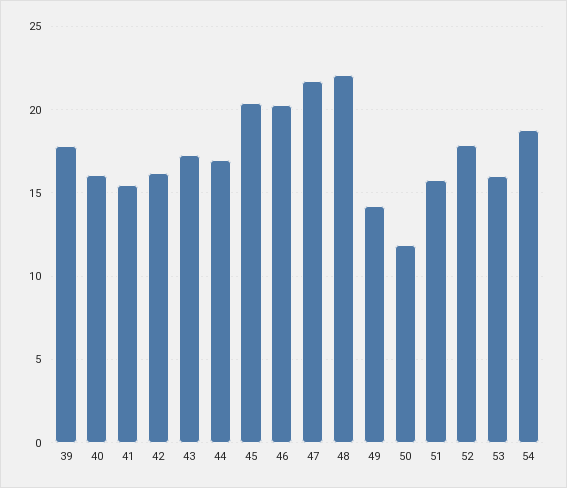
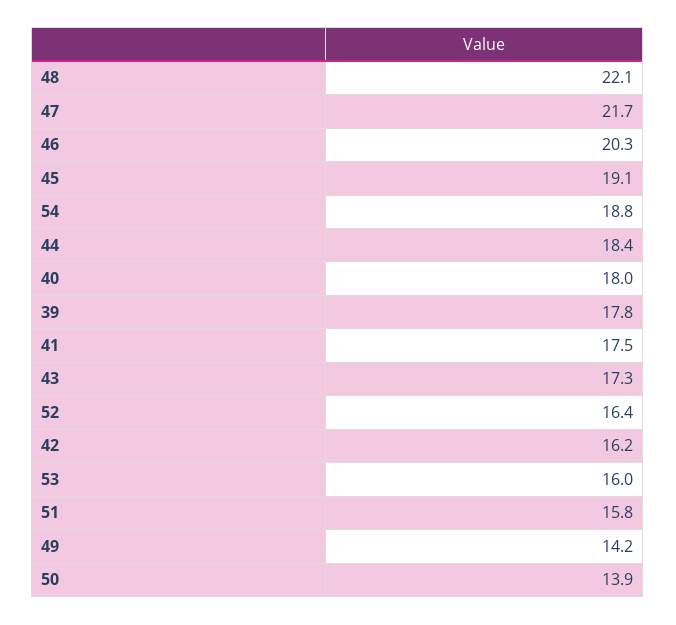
  {
    "39": 17.8,
-   "40": 16,
+   "40": 18,
-   "41": 15.5,
+   "41": 17.5,
    "42": 16.2,
    "43": 17.3,
-   "44": 17,
+   "44": 18.4,
-   "45": 20.5,
+   "45": 19.1,
    "46": 20.3,
    "47": 21.7,
    "48": 22.1,
    "49": 14.2,
-   "50": 12,
+   "50": 13.9,
    "51": 15.8,
-   "52": 18,
+   "52": 16.4,
    "53": 16,
    "54": 18.8
  }

